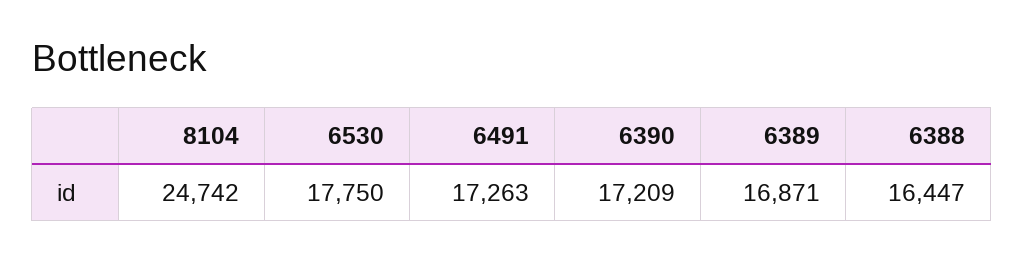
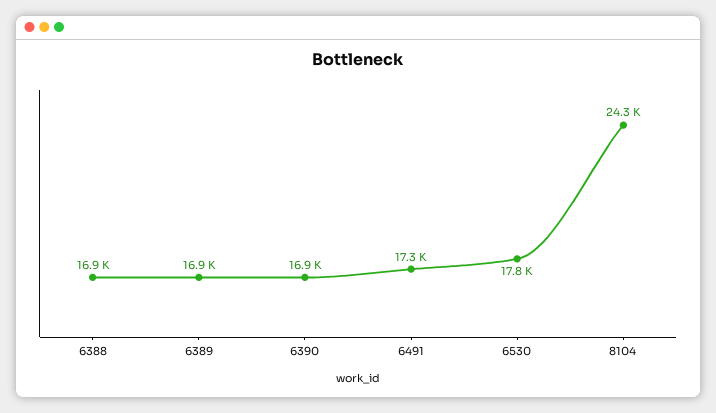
  {
-   "8104": 24742,
+   "8104": 24300,
    "6530": 17750,
    "6491": 17263,
-   "6390": 17209,
+   "6390": 16900,
    "6389": 16871,
-   "6388": 16447
+   "6388": 16900
  }

